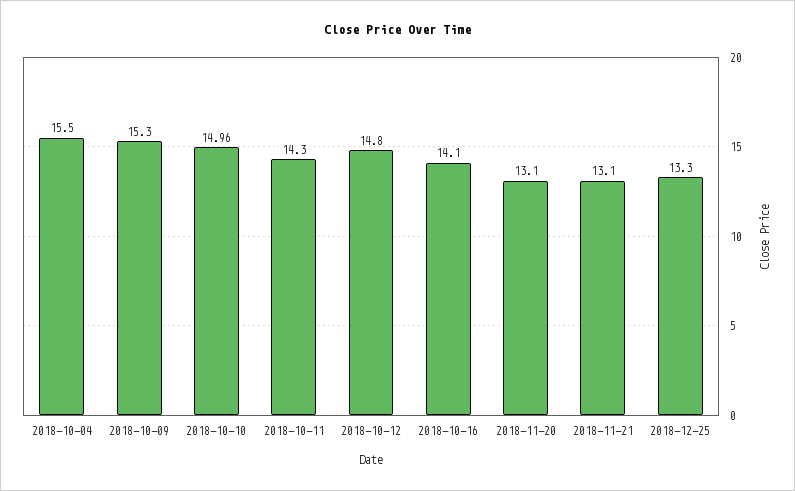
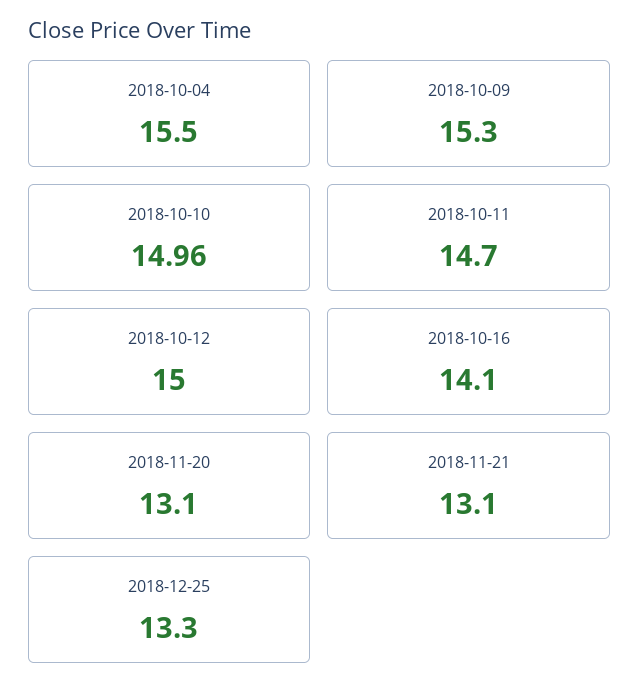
  {
    "2018-10-04": 15.5,
    "2018-10-09": 15.3,
    "2018-10-10": 14.96,
-   "2018-10-11": 14.3,
+   "2018-10-11": 14.7,
-   "2018-10-12": 14.8,
+   "2018-10-12": 15,
    "2018-10-16": 14.1,
    "2018-11-20": 13.1,
    "2018-11-21": 13.1,
    "2018-12-25": 13.3
  }

